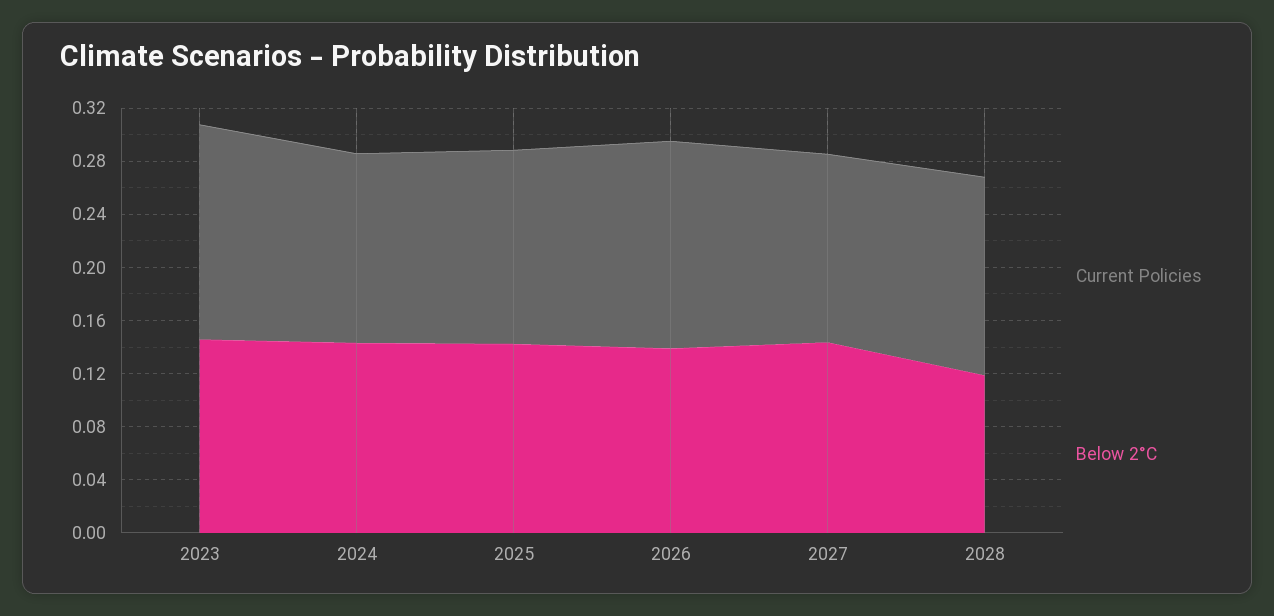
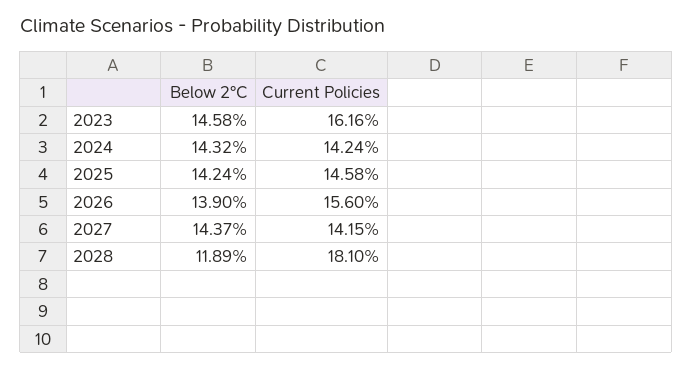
  {
    "Current Policies": {
      "2023": 0.1616,
      "2024": 0.1424,
      "2025": 0.1458,
      "2026": 0.156,
      "2027": 0.1415,
-     "2028": 0.15
+     "2028": 0.181
    },
    "Below 2°C": {
      "2023": 0.1458,
      "2024": 0.1432,
      "2025": 0.1424,
      "2026": 0.139,
      "2027": 0.1437,
      "2028": 0.1189
    }
  }

